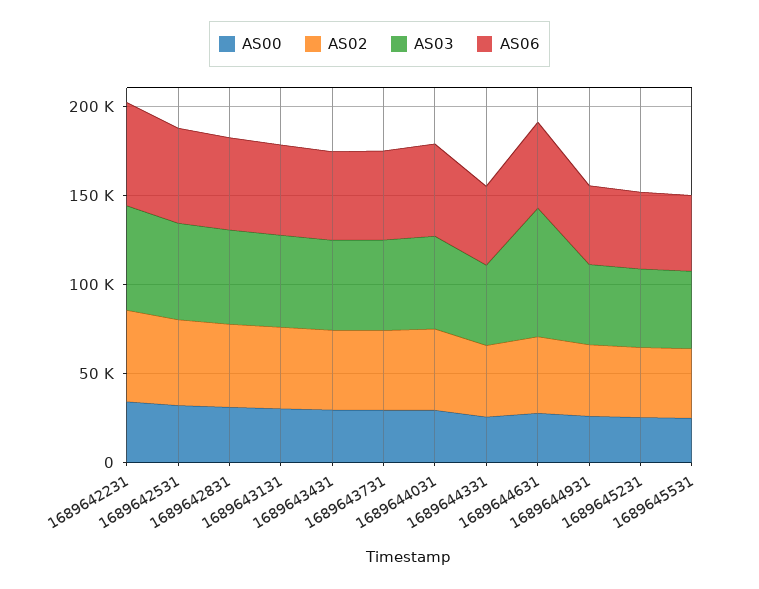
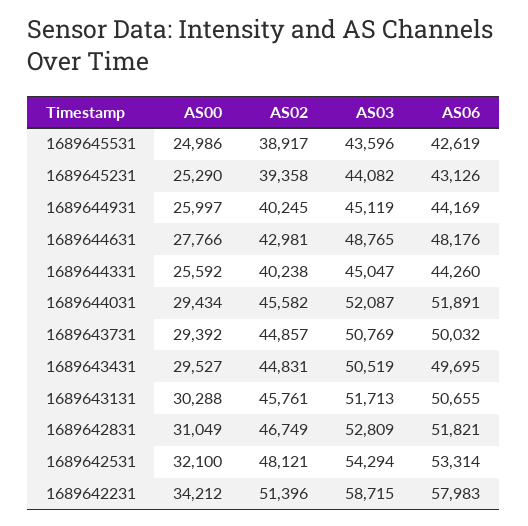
  {
    "AS00": {
      "1689642231": 34212,
      "1689642531": 32100,
      "1689642831": 31049,
      "1689643131": 30288,
      "1689643431": 29527,
      "1689643731": 29392,
      "1689644031": 29434,
      "1689644331": 25592,
      "1689644631": 27766,
      "1689644931": 25997,
      "1689645231": 25290,
      "1689645531": 24986
    },
    "AS02": {
      "1689642231": 51396,
      "1689642531": 48121,
      "1689642831": 46749,
      "1689643131": 45761,
      "1689643431": 44831,
      "1689643731": 44857,
      "1689644031": 45582,
      "1689644331": 40238,
      "1689644631": 42981,
      "1689644931": 40245,
      "1689645231": 39358,
      "1689645531": 38917
    },
    "AS03": {
      "1689642231": 58715,
      "1689642531": 54294,
      "1689642831": 52809,
      "1689643131": 51713,
      "1689643431": 50519,
      "1689643731": 50769,
      "1689644031": 52087,
      "1689644331": 45047,
-     "1689644631": 70000,
+     "1689644631": 48765,
      "1689644931": 45119,
      "1689645231": 44082,
      "1689645531": 43596
    },
    "AS06": {
      "1689642231": 57983,
      "1689642531": 53314,
      "1689642831": 51821,
      "1689643131": 50655,
      "1689643431": 49695,
      "1689643731": 50032,
      "1689644031": 51891,
      "1689644331": 44260,
      "1689644631": 48176,
      "1689644931": 44169,
      "1689645231": 43126,
      "1689645531": 42619
    }
  }

